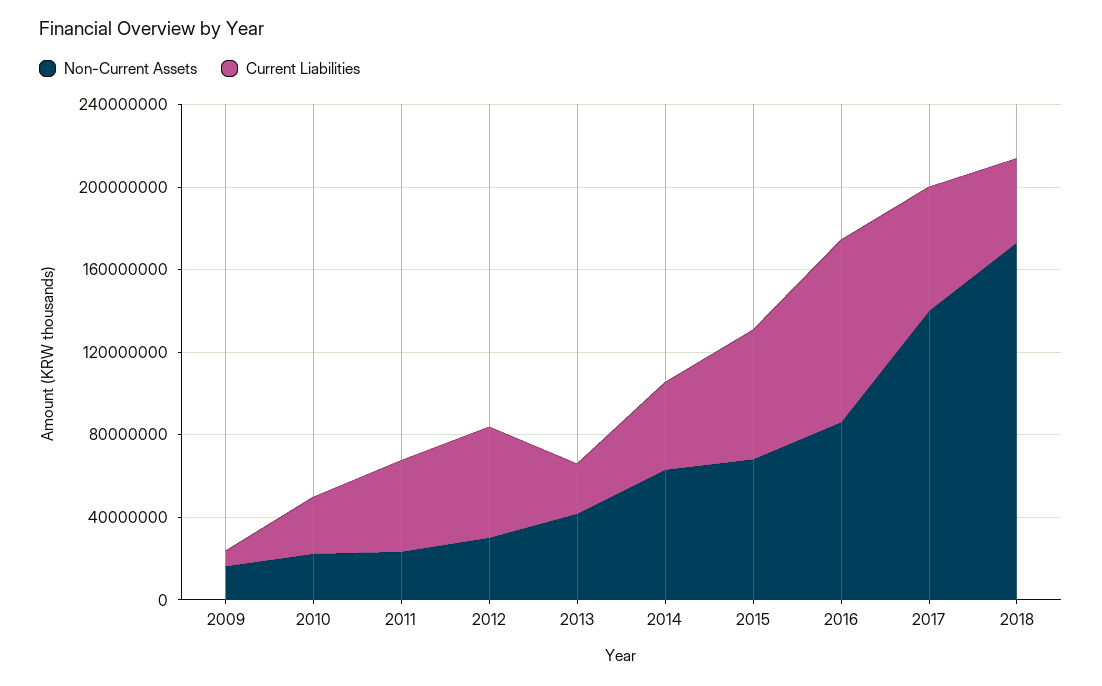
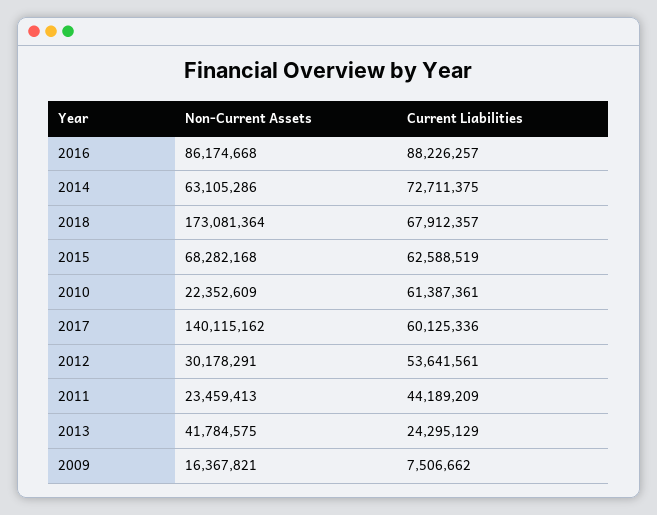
  {
    "Non-Current Assets": {
      "2009": 16367821,
      "2010": 22352609,
      "2011": 23459413,
      "2012": 30178291,
      "2013": 41784575,
      "2014": 63105286,
      "2015": 68282168,
      "2016": 86174668,
      "2017": 140115162,
      "2018": 173081364
    },
    "Current Liabilities": {
      "2009": 7506662,
-     "2010": 30000000,
+     "2010": 61387361,
      "2011": 44189209,
      "2012": 53641561,
      "2013": 24295129,
-     "2014": 40000000,
+     "2014": 72711375,
      "2015": 62588519,
      "2016": 88226257,
      "2017": 60125336,
-     "2018": 40000000
+     "2018": 67912357
    }
  }

